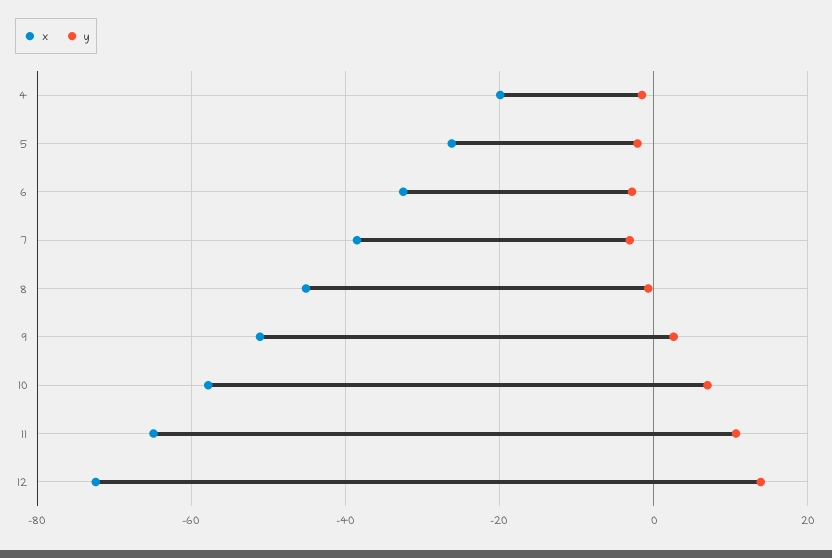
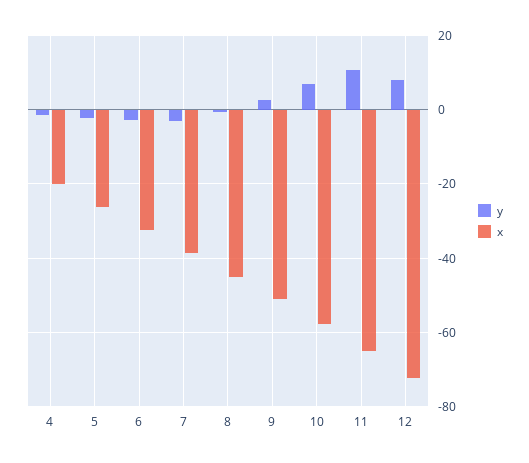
  {
    "x": {
      "4": -20,
      "5": -26,
      "6": -32,
      "7": -38,
      "8": -46,
      "9": -52,
      "10": -58,
      "11": -64,
      "12": -72
    },
    "y": {
      "4": -2,
      "5": -2,
      "6": -2,
      "7": -4,
      "8": 0,
      "9": 2,
      "10": 8,
      "11": 10,
-     "12": 14
+     "12": 8
    }
  }

